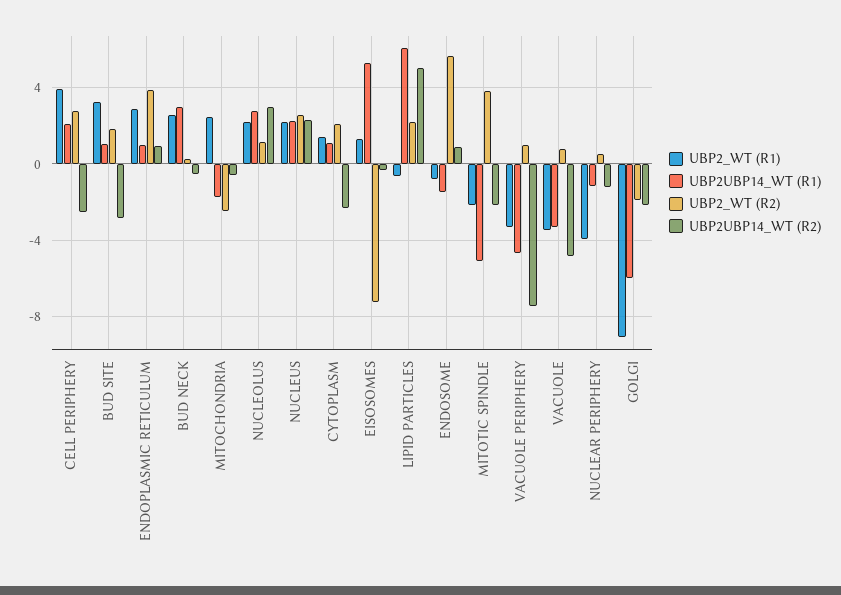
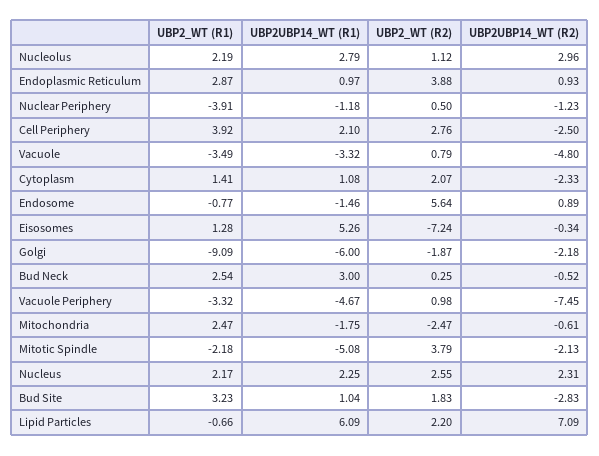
  {
    "UBP2_WT (R1)": {
      "CELL PERIPHERY": 3.92,
      "BUD SITE": 3.23,
      "ENDOPLASMIC RETICULUM": 2.87,
      "BUD NECK": 2.54,
      "MITOCHONDRIA": 2.47,
      "NUCLEOLUS": 2.19,
      "NUCLEUS": 2.17,
      "CYTOPLASM": 1.41,
      "EISOSOMES": 1.28,
      "LIPID PARTICLES": -0.66,
      "ENDOSOME": -0.77,
      "MITOTIC SPINDLE": -2.18,
      "VACUOLE PERIPHERY": -3.32,
      "VACUOLE": -3.49,
      "NUCLEAR PERIPHERY": -3.91,
      "GOLGI": -9.09
    },
    "UBP2UBP14_WT (R1)": {
      "CELL PERIPHERY": 2.1,
      "BUD SITE": 1.04,
      "ENDOPLASMIC RETICULUM": 0.97,
      "BUD NECK": 3,
      "MITOCHONDRIA": -1.75,
      "NUCLEOLUS": 2.79,
      "NUCLEUS": 2.25,
      "CYTOPLASM": 1.08,
      "EISOSOMES": 5.26,
      "LIPID PARTICLES": 6.09,
      "ENDOSOME": -1.46,
      "MITOTIC SPINDLE": -5.08,
      "VACUOLE PERIPHERY": -4.67,
      "VACUOLE": -3.32,
      "NUCLEAR PERIPHERY": -1.18,
      "GOLGI": -6
    },
    "UBP2_WT (R2)": {
      "CELL PERIPHERY": 2.76,
      "BUD SITE": 1.83,
      "ENDOPLASMIC RETICULUM": 3.88,
      "BUD NECK": 0.25,
      "MITOCHONDRIA": -2.47,
      "NUCLEOLUS": 1.12,
      "NUCLEUS": 2.55,
      "CYTOPLASM": 2.07,
      "EISOSOMES": -7.24,
      "LIPID PARTICLES": 2.2,
      "ENDOSOME": 5.64,
      "MITOTIC SPINDLE": 3.79,
      "VACUOLE PERIPHERY": 0.98,
      "VACUOLE": 0.79,
      "NUCLEAR PERIPHERY": 0.5,
      "GOLGI": -1.87
    },
    "UBP2UBP14_WT (R2)": {
      "CELL PERIPHERY": -2.5,
      "BUD SITE": -2.83,
      "ENDOPLASMIC RETICULUM": 0.93,
      "BUD NECK": -0.52,
      "MITOCHONDRIA": -0.61,
      "NUCLEOLUS": 2.96,
      "NUCLEUS": 2.31,
      "CYTOPLASM": -2.33,
      "EISOSOMES": -0.34,
-     "LIPID PARTICLES": 5,
+     "LIPID PARTICLES": 7.09,
      "ENDOSOME": 0.89,
      "MITOTIC SPINDLE": -2.13,
      "VACUOLE PERIPHERY": -7.45,
      "VACUOLE": -4.8,
      "NUCLEAR PERIPHERY": -1.23,
      "GOLGI": -2.18
    }
  }

